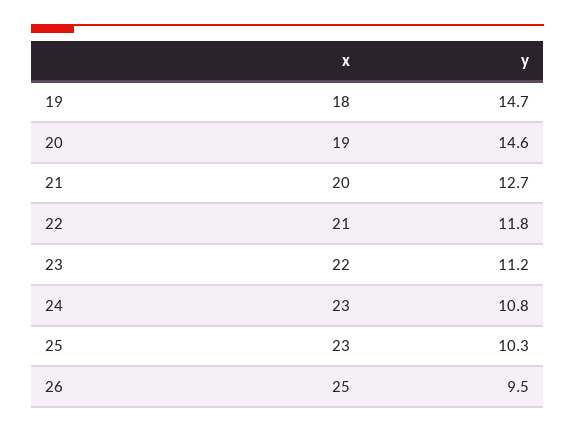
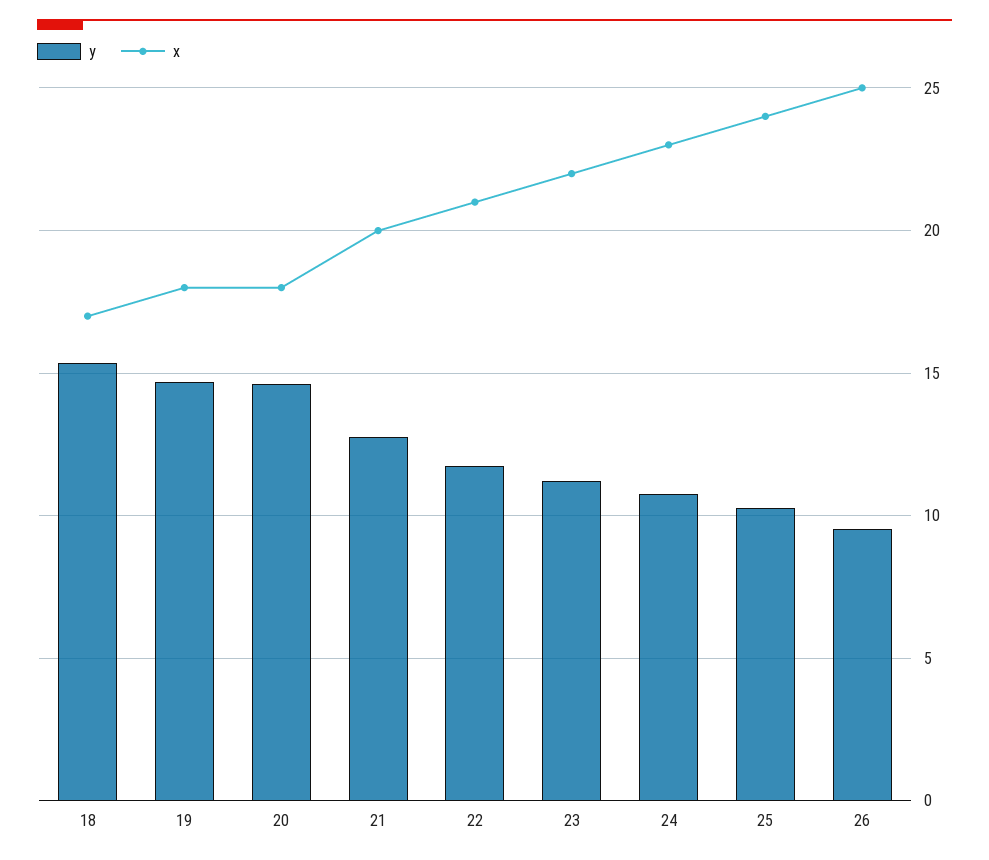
  {
    "x": {
      "19": 18,
-     "20": 19,
+     "20": 18,
      "21": 20,
      "22": 21,
      "23": 22,
      "24": 23,
-     "25": 23,
+     "25": 24,
-     "26": 25
+     "26": 25,
+     "18": 17
    },
    "y": {
      "19": 14.7,
      "20": 14.6,
      "21": 12.7,
      "22": 11.8,
      "23": 11.2,
      "24": 10.8,
      "25": 10.3,
-     "26": 9.5
+     "26": 9.5,
+     "18": 15.5
    }
  }

